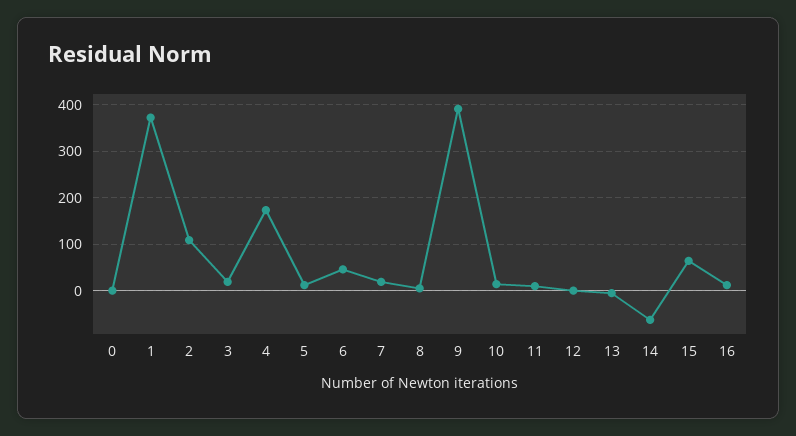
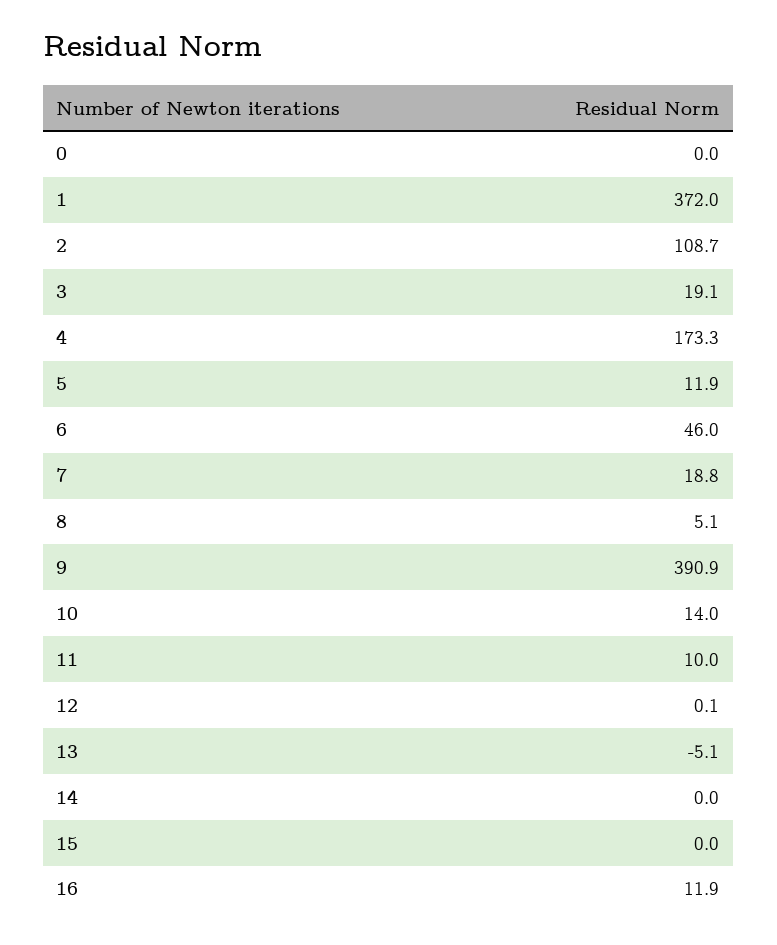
  {
    "0": 0,
    "1": 372,
    "2": 108.7,
    "3": 19.1,
    "4": 173.3,
    "5": 11.9,
    "6": 46,
    "7": 18.8,
    "8": 5.1,
    "9": 390.9,
    "10": 14,
    "11": 10,
    "12": 0.1,
    "13": -5.1,
-   "14": -60,
+   "14": 0,
-   "15": 60,
+   "15": 0,
    "16": 11.9
  }

